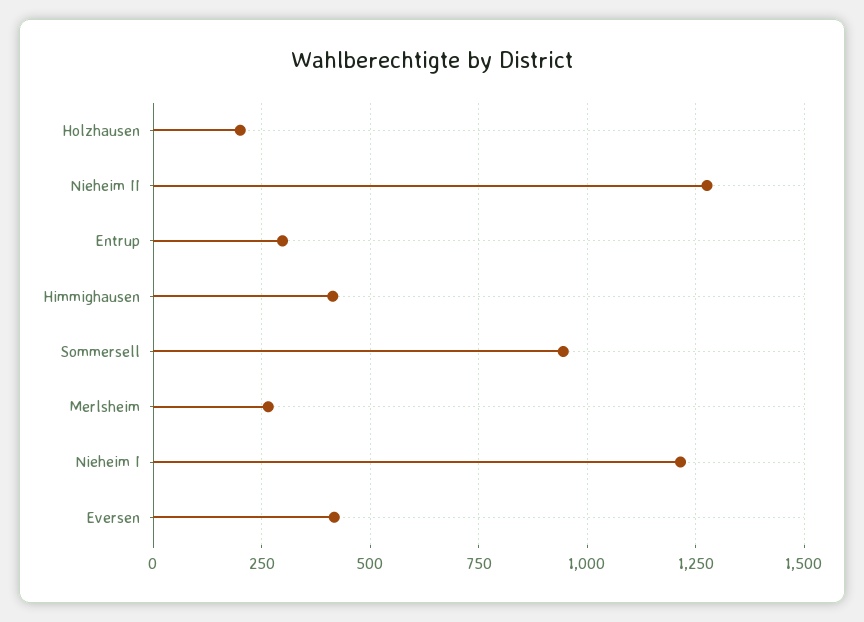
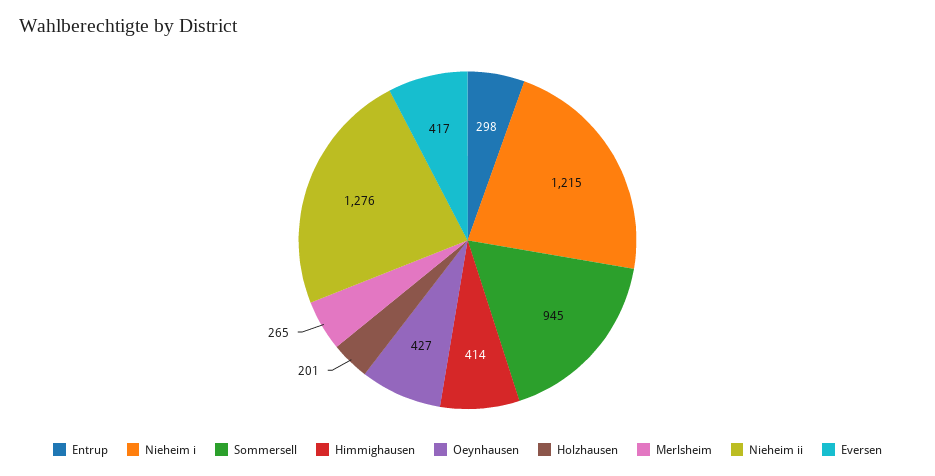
  {
    "Holzhausen": 201,
    "Nieheim II": 1276,
    "Entrup": 298,
    "Himmighausen": 414,
    "Sommersell": 945,
    "Merlsheim": 265,
    "Nieheim I": 1215,
-   "Eversen": 417
+   "Eversen": 417,
+   "Oeynhausen": 427
  }

